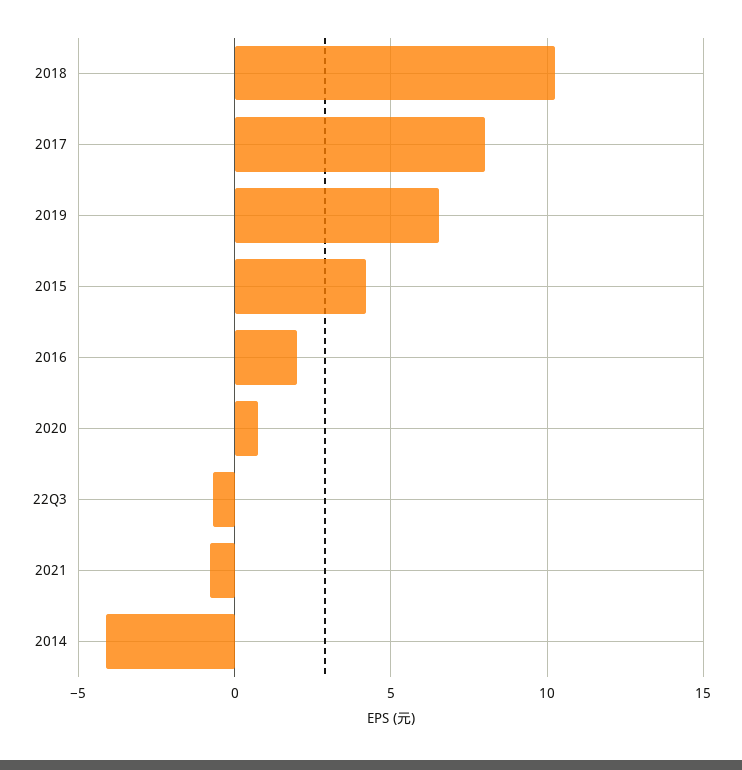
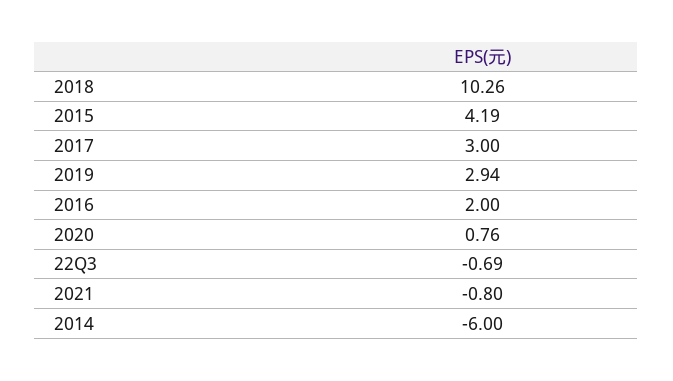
  {
    "2018": 10.26,
-   "2017": 8,
+   "2017": 3,
-   "2019": 6.5,
+   "2019": 2.94,
    "2015": 4.19,
    "2016": 2,
    "2020": 0.76,
    "22Q3": -0.69,
    "2021": -0.8,
-   "2014": -4
+   "2014": -6
  }

